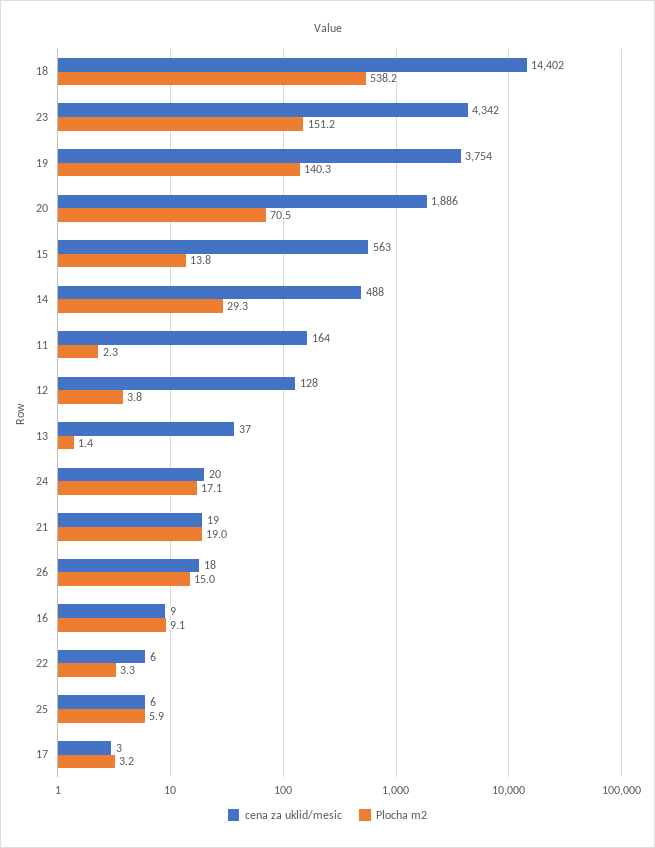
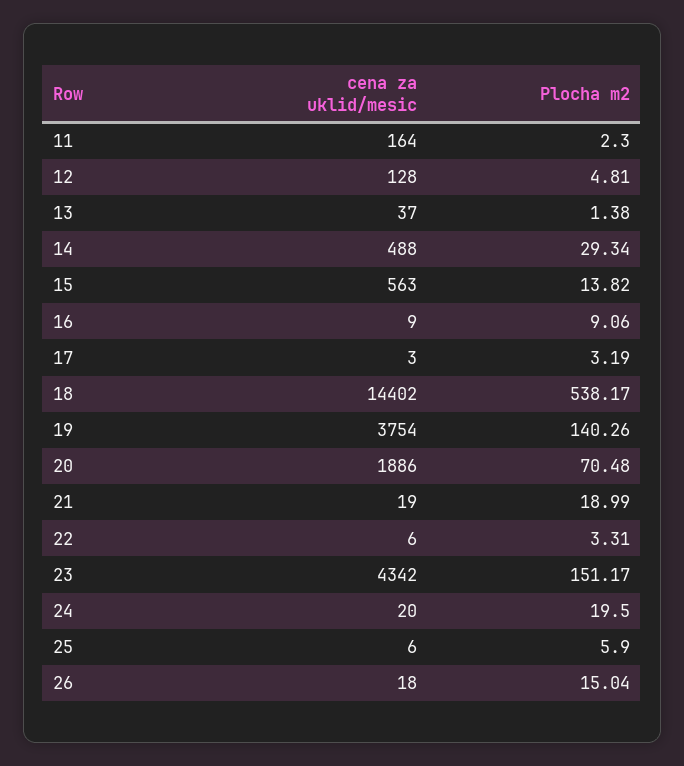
  {
    "cena za uklid/mesic": {
      "18": 14402,
      "23": 4342,
      "19": 3754,
      "20": 1886,
      "15": 563,
      "14": 488,
      "11": 164,
      "12": 128,
      "13": 37,
      "24": 20,
      "21": 19,
      "26": 18,
      "16": 9,
      "22": 6,
      "25": 6,
      "17": 3
    },
    "Plocha m2": {
      "18": 538.17,
      "23": 151.17,
      "19": 140.26,
      "20": 70.48,
      "15": 13.82,
      "14": 29.34,
      "11": 2.3,
-     "12": 3.8,
+     "12": 4.81,
      "13": 1.38,
-     "24": 17.1,
+     "24": 19.5,
      "21": 18.99,
      "26": 15.04,
      "16": 9.06,
      "22": 3.31,
      "25": 5.9,
      "17": 3.19
    }
  }

